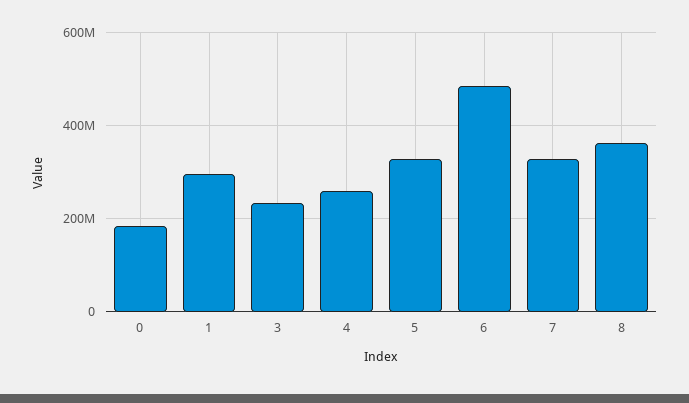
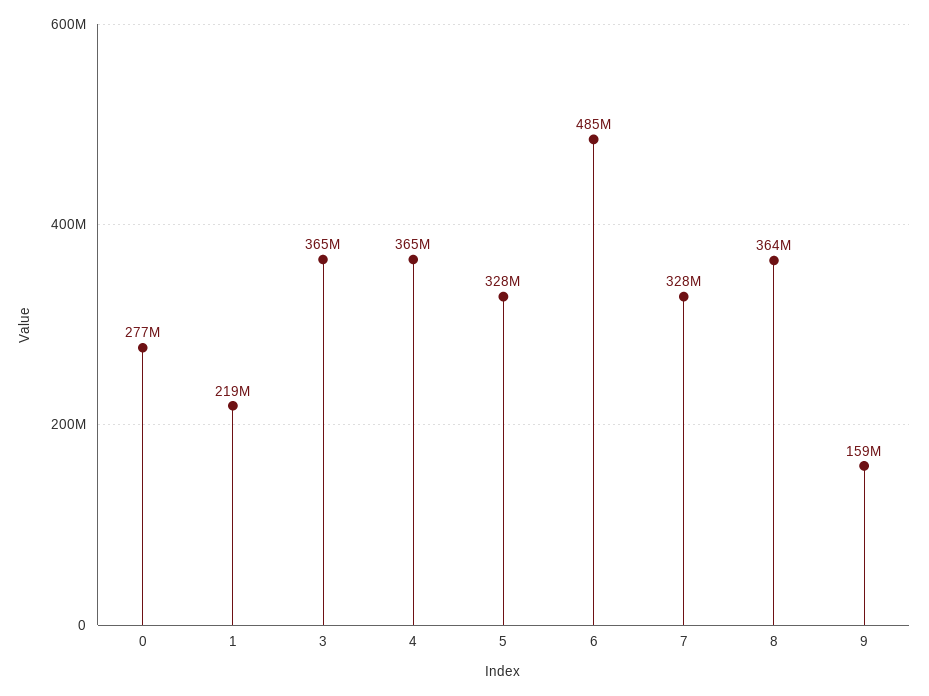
  {
-   "0": 180000000,
+   "0": 277000000,
-   "1": 300000000,
+   "1": 219000000,
-   "3": 240000000,
+   "3": 365000000,
-   "4": 260000000,
+   "4": 365000000,
    "5": 328000000,
    "6": 485000000,
    "7": 328000000,
-   "8": 364000000
+   "8": 364000000,
+   "9": 159000000
  }

